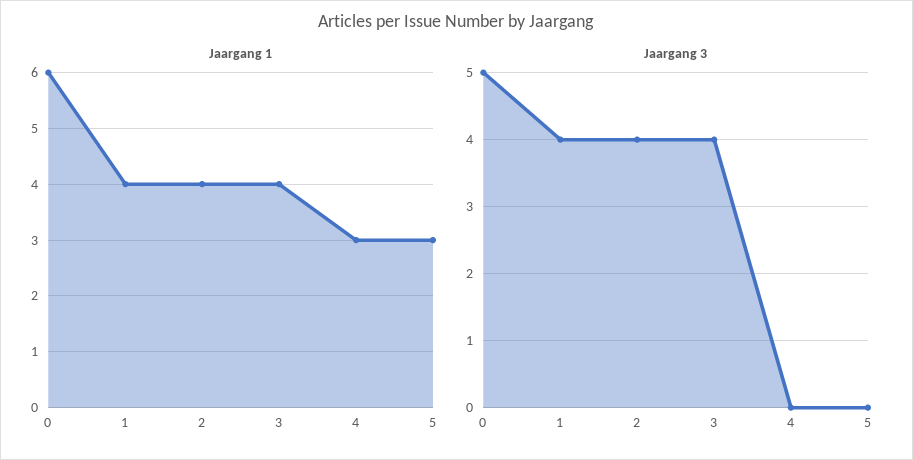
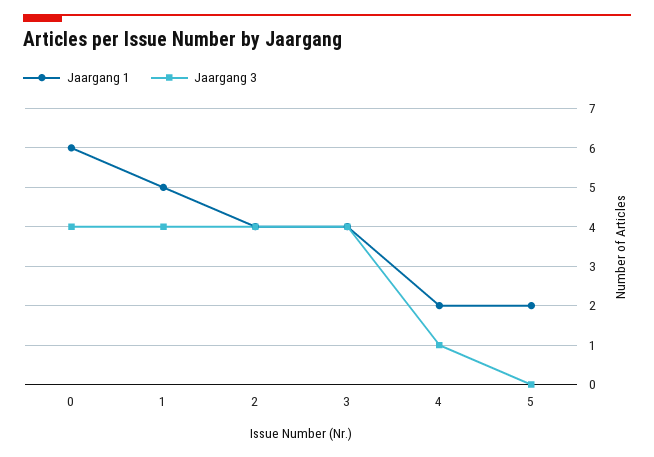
  {
    "Jaargang 1": {
      "0": 6,
-     "1": 4,
+     "1": 5,
      "2": 4,
      "3": 4,
-     "4": 3,
+     "4": 2,
-     "5": 3
+     "5": 2
    },
    "Jaargang 3": {
-     "0": 5,
+     "0": 4,
      "1": 4,
      "2": 4,
      "3": 4,
-     "4": 0,
+     "4": 1,
      "5": 0
    }
  }

